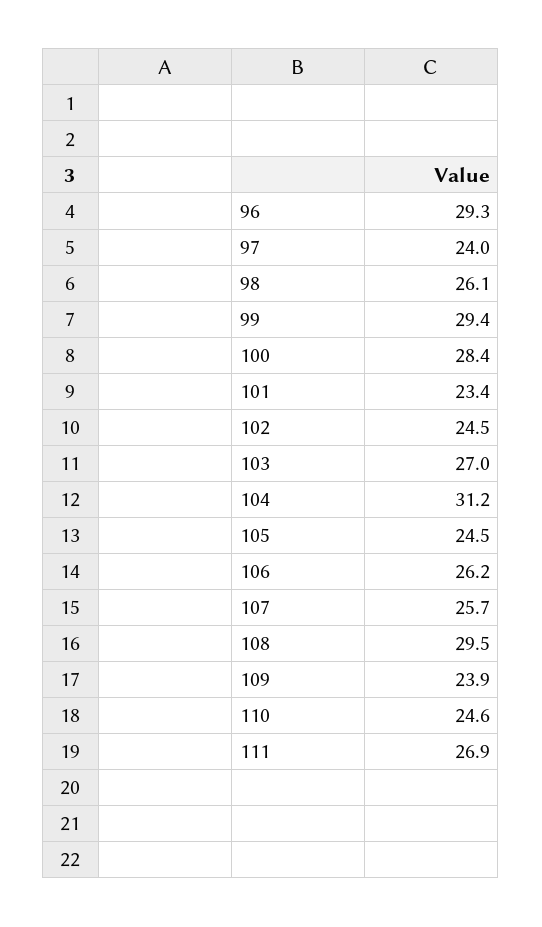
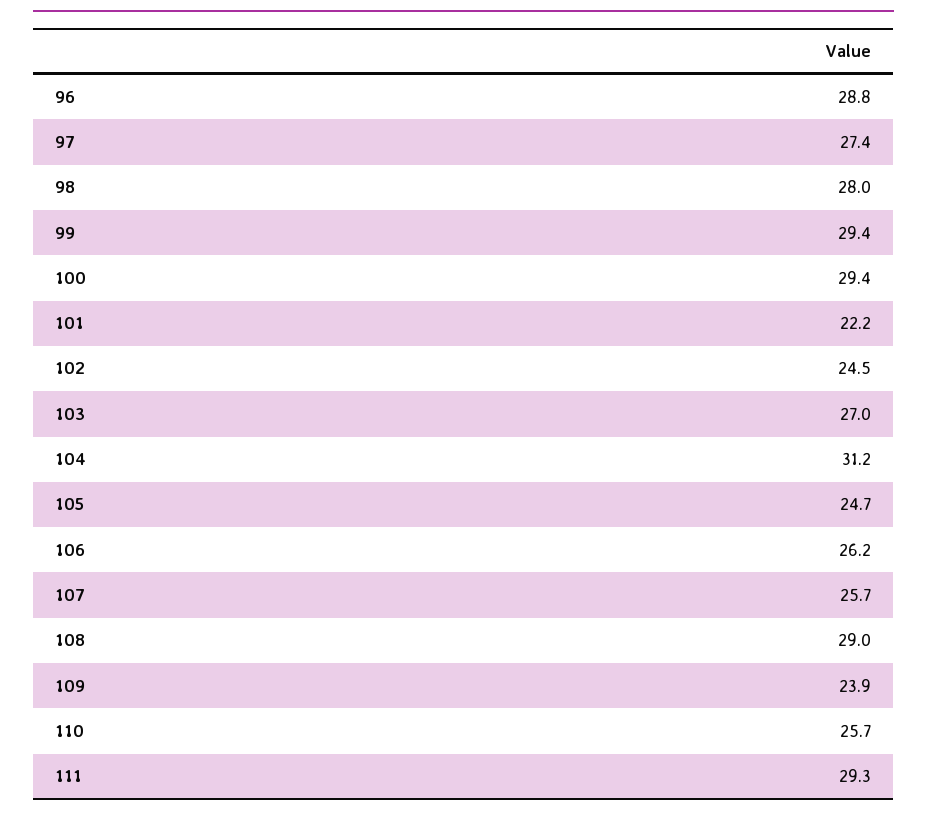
  {
-   "96": 29.3,
+   "96": 28.8,
-   "97": 24,
+   "97": 27.4,
-   "98": 26.1,
+   "98": 28,
    "99": 29.4,
-   "100": 28.4,
+   "100": 29.4,
-   "101": 23.4,
+   "101": 22.2,
    "102": 24.5,
    "103": 27,
    "104": 31.2,
-   "105": 24.5,
+   "105": 24.7,
    "106": 26.2,
    "107": 25.7,
-   "108": 29.5,
+   "108": 29,
    "109": 23.9,
-   "110": 24.6,
+   "110": 25.7,
-   "111": 26.9
+   "111": 29.3
  }

